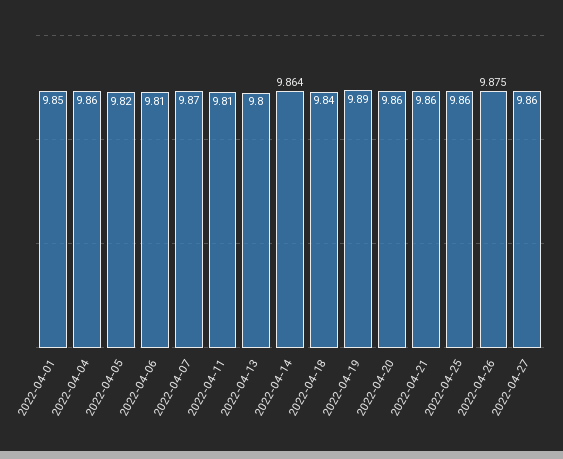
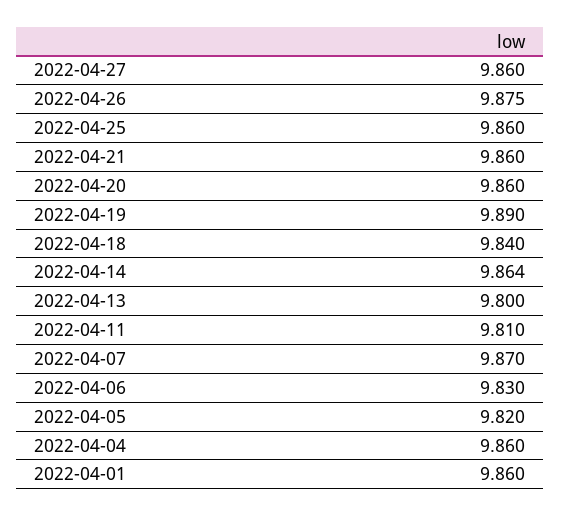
  {
-   "2022-04-01": 9.85,
+   "2022-04-01": 9.86,
    "2022-04-04": 9.86,
    "2022-04-05": 9.82,
-   "2022-04-06": 9.81,
+   "2022-04-06": 9.83,
    "2022-04-07": 9.87,
    "2022-04-11": 9.81,
    "2022-04-13": 9.8,
    "2022-04-14": 9.864,
    "2022-04-18": 9.84,
    "2022-04-19": 9.89,
    "2022-04-20": 9.86,
    "2022-04-21": 9.86,
    "2022-04-25": 9.86,
    "2022-04-26": 9.875,
    "2022-04-27": 9.86
  }

